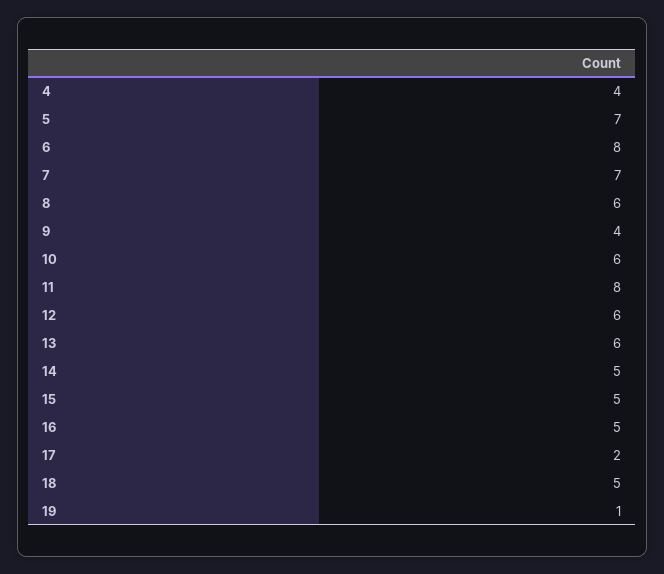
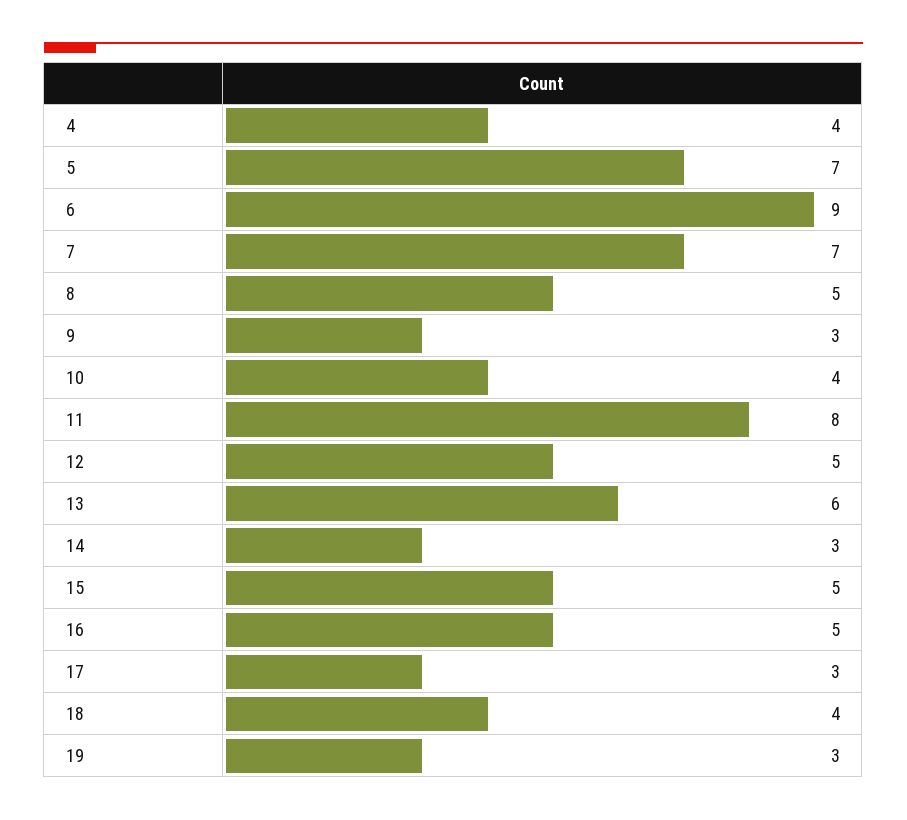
  {
    "4": 4,
    "5": 7,
-   "6": 8,
+   "6": 9,
    "7": 7,
-   "8": 6,
+   "8": 5,
-   "9": 4,
+   "9": 3,
-   "10": 6,
+   "10": 4,
    "11": 8,
-   "12": 6,
+   "12": 5,
    "13": 6,
-   "14": 5,
+   "14": 3,
    "15": 5,
    "16": 5,
-   "17": 2,
+   "17": 3,
-   "18": 5,
+   "18": 4,
-   "19": 1
+   "19": 3
  }

